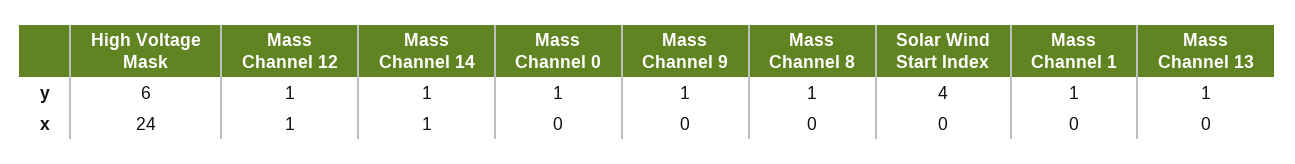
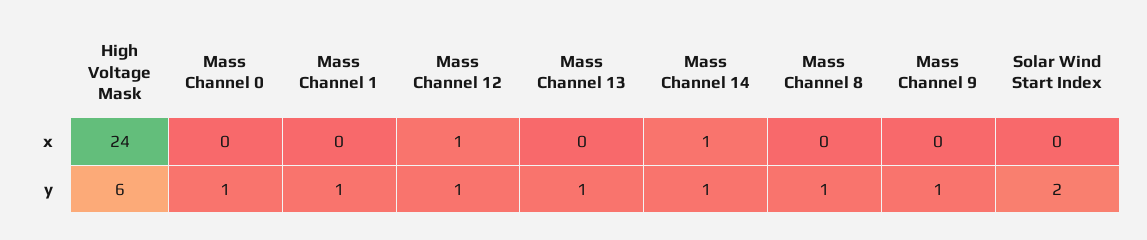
  {
    "High Voltage Mask": {
      "y": 6,
      "x": 24
    },
    "Mass Channel 12": {
      "y": 1,
      "x": 1
    },
    "Mass Channel 14": {
      "y": 1,
      "x": 1
    },
    "Mass Channel 0": {
      "y": 1,
      "x": 0
    },
    "Mass Channel 9": {
      "y": 1,
      "x": 0
    },
    "Mass Channel 8": {
      "y": 1,
      "x": 0
    },
    "Solar Wind Start Index": {
-     "y": 4,
+     "y": 2,
      "x": 0
    },
    "Mass Channel 1": {
      "y": 1,
      "x": 0
    },
    "Mass Channel 13": {
      "y": 1,
      "x": 0
    }
  }

